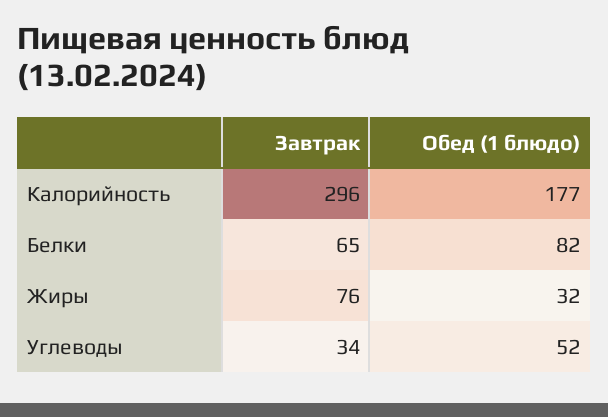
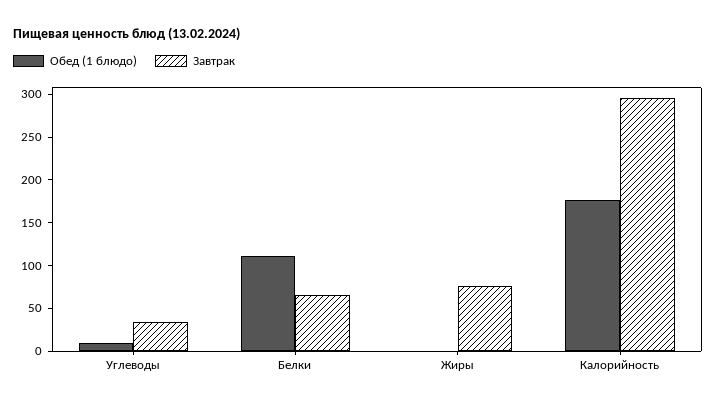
  {
    "Завтрак": {
      "Калорийность": 296,
      "Белки": 65,
      "Жиры": 76,
      "Углеводы": 34
    },
    "Обед (1 блюдо)": {
      "Калорийность": 177,
-     "Белки": 82,
+     "Белки": 110,
-     "Жиры": 32,
+     "Жиры": 0,
-     "Углеводы": 52
+     "Углеводы": 10
    }
  }

